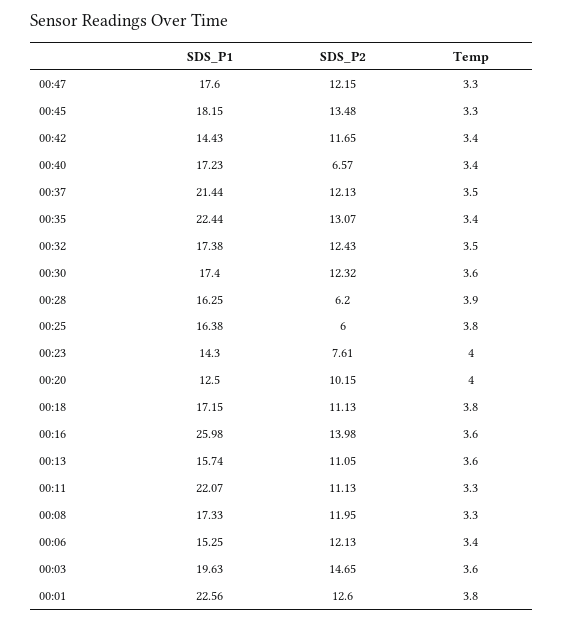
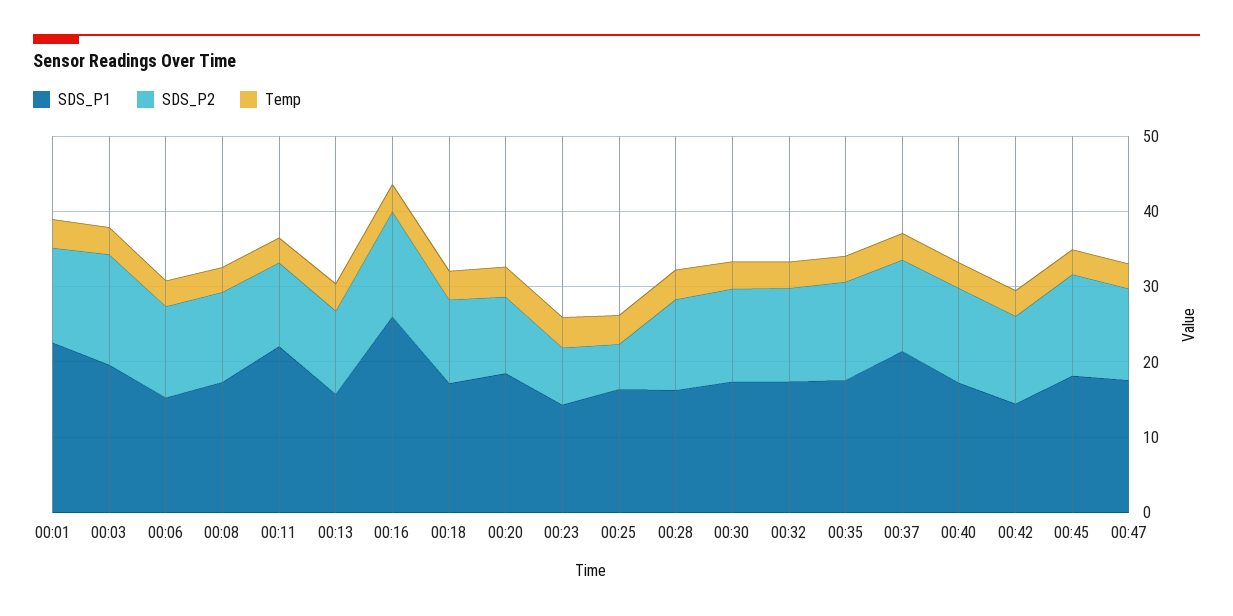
  {
    "SDS_P1": {
      "00:47": 17.6,
      "00:45": 18.15,
      "00:42": 14.43,
      "00:40": 17.23,
      "00:37": 21.44,
-     "00:35": 22.44,
+     "00:35": 18,
      "00:32": 17.38,
      "00:30": 17.4,
      "00:28": 16.25,
      "00:25": 16.38,
      "00:23": 14.3,
-     "00:20": 12.5,
+     "00:20": 18,
      "00:18": 17.15,
      "00:16": 25.98,
      "00:13": 15.74,
      "00:11": 22.07,
      "00:08": 17.33,
      "00:06": 15.25,
      "00:03": 19.63,
      "00:01": 22.56
    },
    "SDS_P2": {
      "00:47": 12.15,
      "00:45": 13.48,
      "00:42": 11.65,
-     "00:40": 6.57,
+     "00:40": 12,
      "00:37": 12.13,
      "00:35": 13.07,
      "00:32": 12.43,
      "00:30": 12.32,
-     "00:28": 6.2,
+     "00:28": 12,
      "00:25": 6,
      "00:23": 7.61,
      "00:20": 10.15,
      "00:18": 11.13,
      "00:16": 13.98,
      "00:13": 11.05,
      "00:11": 11.13,
      "00:08": 11.95,
      "00:06": 12.13,
      "00:03": 14.65,
      "00:01": 12.6
    },
    "Temp": {
      "00:47": 3.3,
      "00:45": 3.3,
      "00:42": 3.4,
      "00:40": 3.4,
      "00:37": 3.5,
      "00:35": 3.4,
      "00:32": 3.5,
      "00:30": 3.6,
      "00:28": 3.9,
      "00:25": 3.8,
      "00:23": 4,
      "00:20": 4,
      "00:18": 3.8,
      "00:16": 3.6,
      "00:13": 3.6,
      "00:11": 3.3,
      "00:08": 3.3,
      "00:06": 3.4,
      "00:03": 3.6,
      "00:01": 3.8
    }
  }

